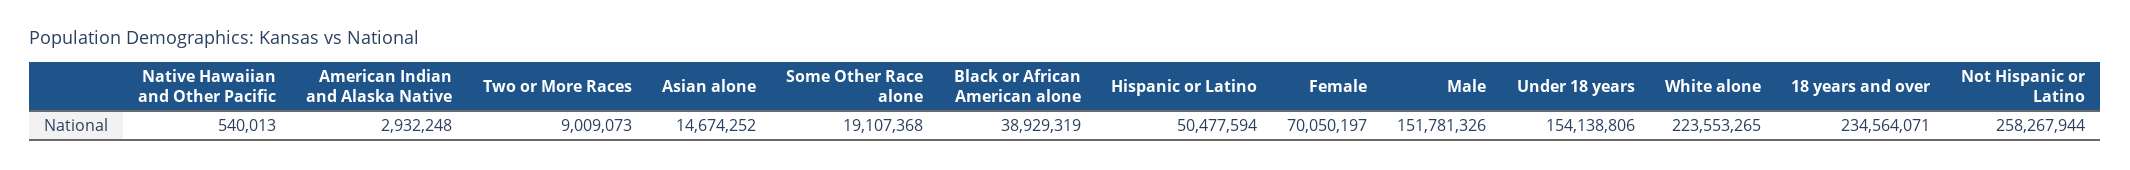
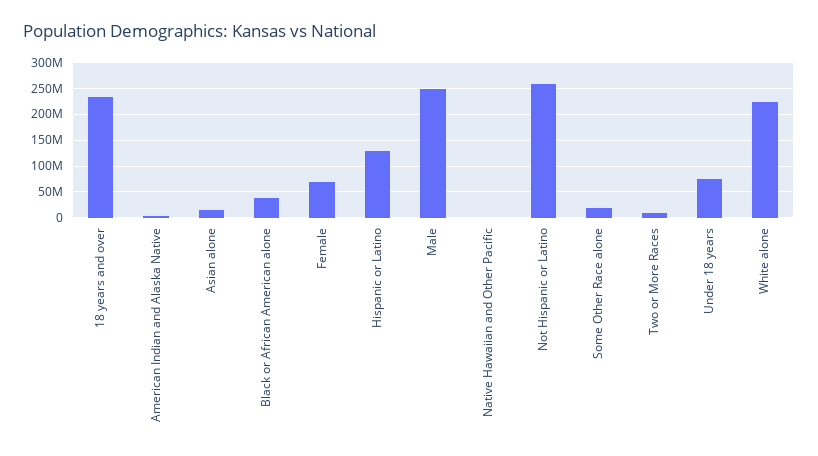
  {
    "Native Hawaiian and Other Pacific": 540013,
    "American Indian and Alaska Native": 2932248,
    "Two or More Races": 9009073,
    "Asian alone": 14674252,
    "Some Other Race alone": 19107368,
    "Black or African American alone": 38929319,
-   "Hispanic or Latino": 50477594,
+   "Hispanic or Latino": 125000000,
    "Female": 70050197,
-   "Male": 151781326,
+   "Male": 250000000,
-   "Under 18 years": 154138806,
+   "Under 18 years": 75000000,
    "White alone": 223553265,
    "18 years and over": 234564071,
    "Not Hispanic or Latino": 258267944
  }

